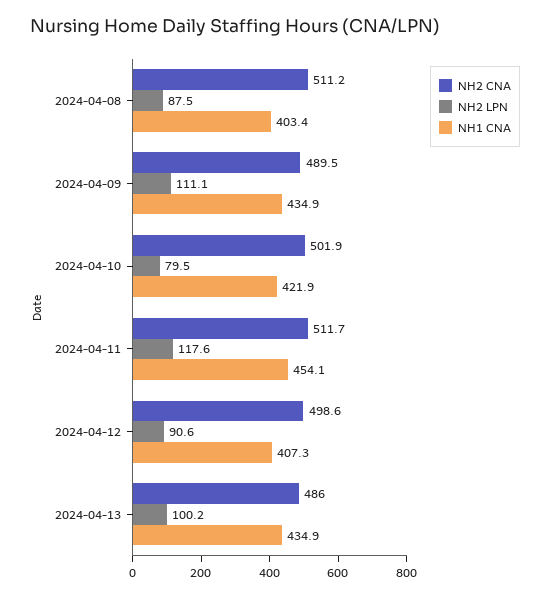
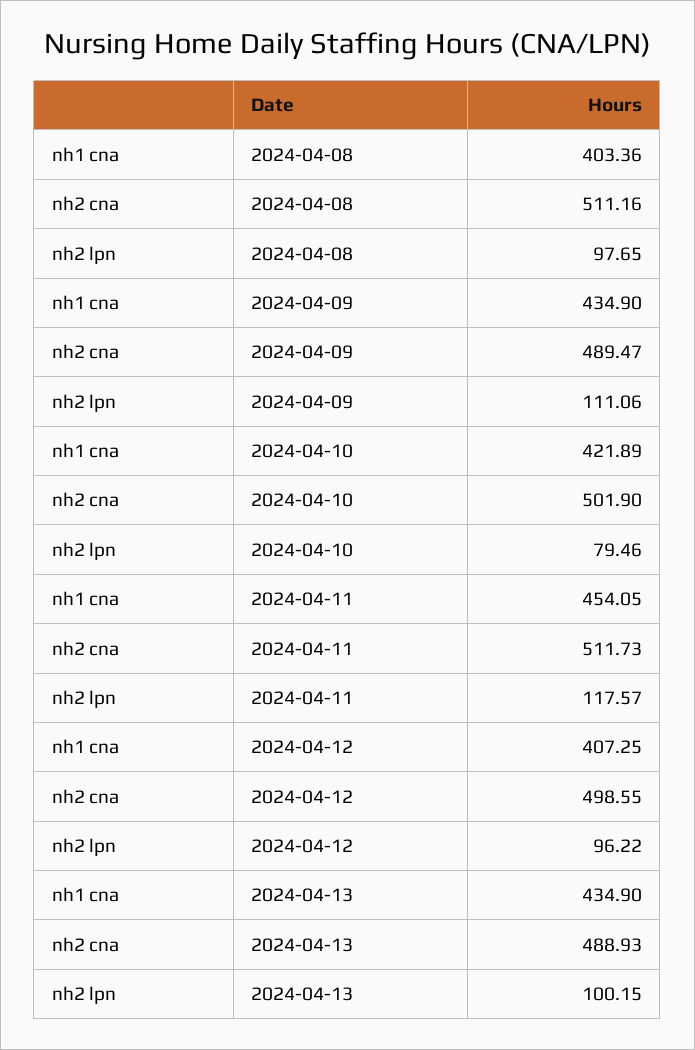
  {
    "NH2 CNA": {
      "2024-04-08": 511.16,
      "2024-04-09": 489.47,
      "2024-04-10": 501.9,
      "2024-04-11": 511.73,
      "2024-04-12": 498.55,
-     "2024-04-13": 486
+     "2024-04-13": 488.93
    },
    "NH2 LPN": {
-     "2024-04-08": 87.5,
+     "2024-04-08": 97.65,
      "2024-04-09": 111.06,
      "2024-04-10": 79.46,
      "2024-04-11": 117.57,
-     "2024-04-12": 90.6,
+     "2024-04-12": 96.22,
      "2024-04-13": 100.15
    },
    "NH1 CNA": {
      "2024-04-08": 403.36,
      "2024-04-09": 434.9,
      "2024-04-10": 421.89,
      "2024-04-11": 454.05,
      "2024-04-12": 407.25,
      "2024-04-13": 434.9
    }
  }

